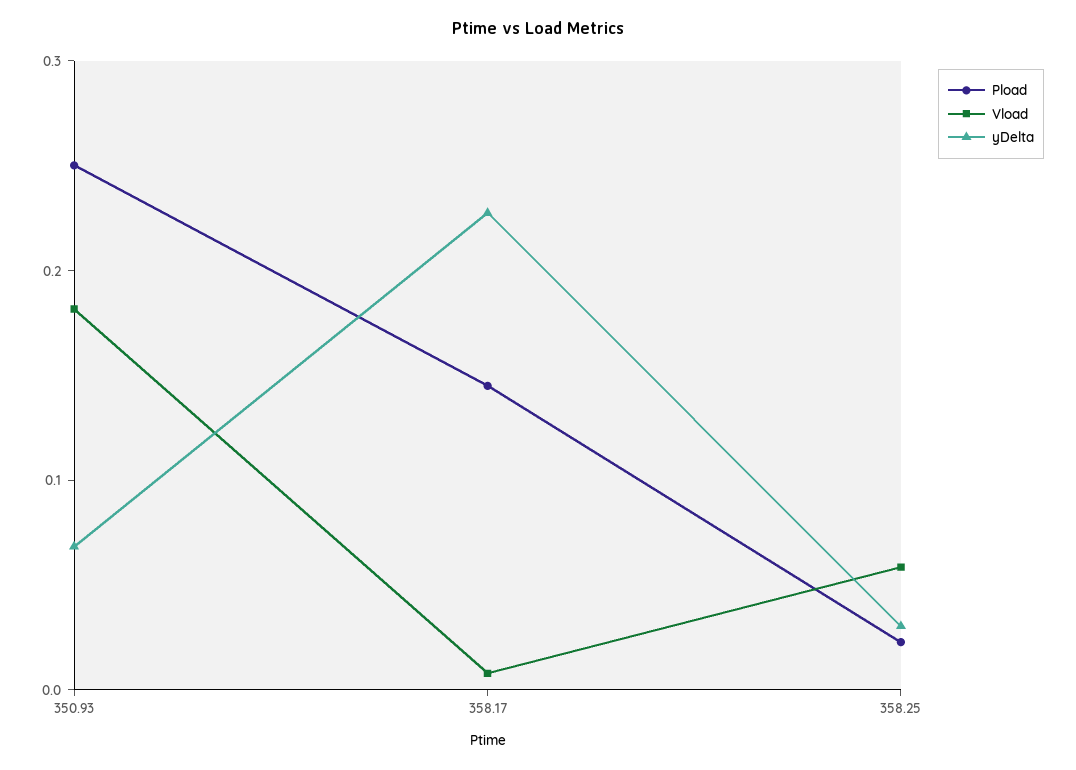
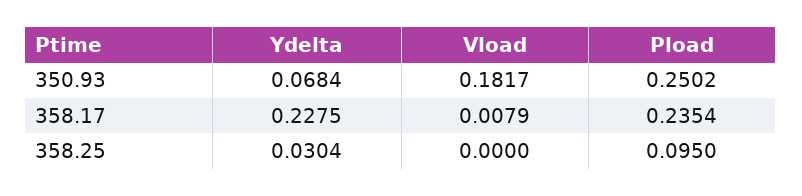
  {
    "Pload": {
      "350.93": 0.2502,
-     "358.17": 0.14,
+     "358.17": 0.2354,
-     "358.25": 0.02
+     "358.25": 0.095
    },
    "Vload": {
      "350.93": 0.1817,
      "358.17": 0.0079,
-     "358.25": 0.06
+     "358.25": 0
    },
    "yDelta": {
      "350.93": 0.0684,
      "358.17": 0.2275,
      "358.25": 0.0304
    }
  }

